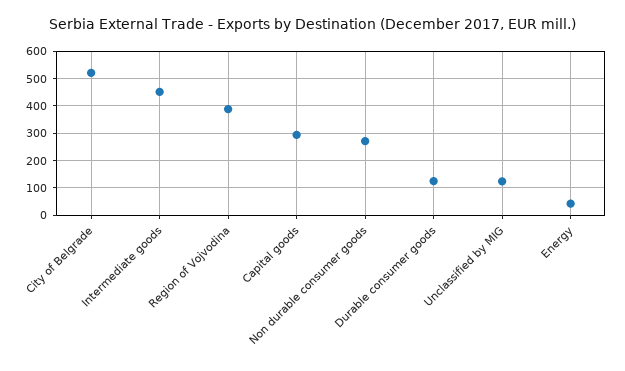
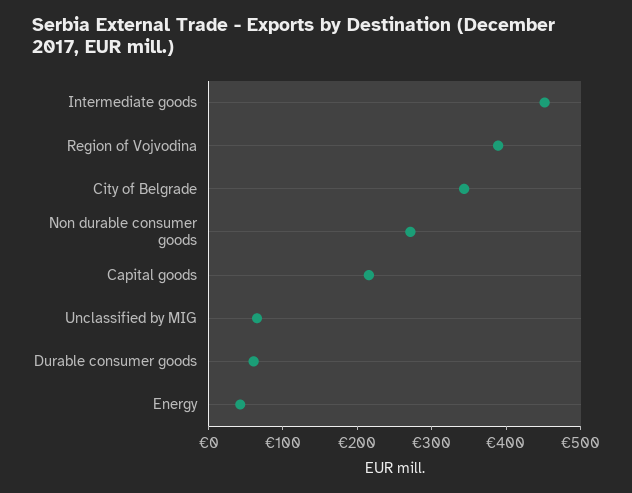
  {
-   "City of Belgrade": 525,
+   "City of Belgrade": 340,
    "Intermediate goods": 460,
    "Region of Vojvodina": 380,
-   "Capital goods": 300,
+   "Capital goods": 220,
    "Non durable consumer goods": 280,
-   "Durable consumer goods": 125,
+   "Durable consumer goods": 60,
-   "Unclassified by MIG": 125,
+   "Unclassified by MIG": 60,
    "Energy": 40
  }

